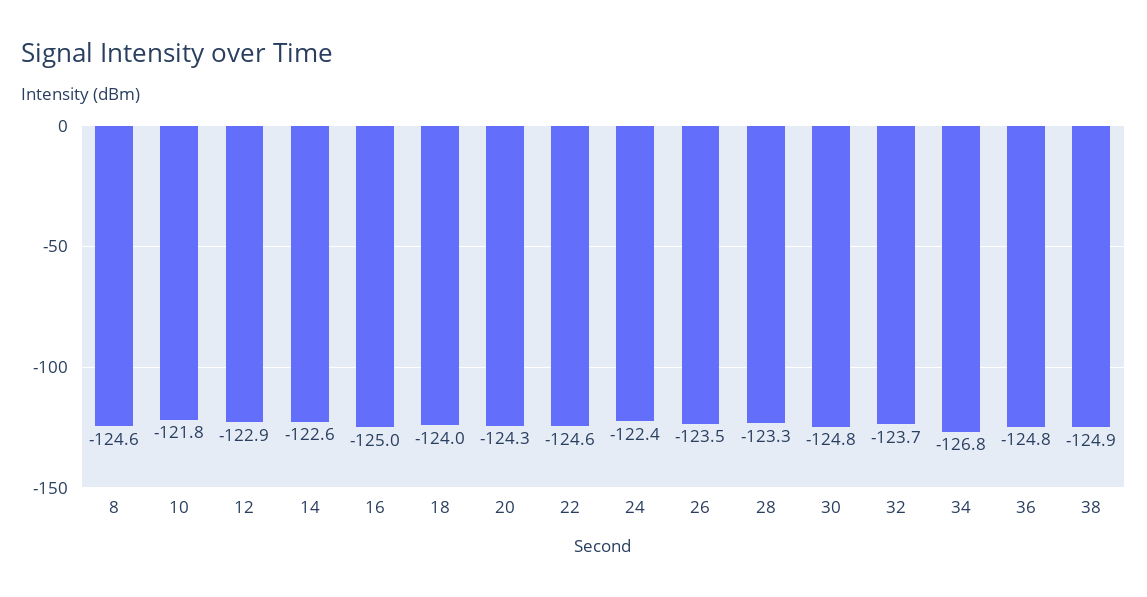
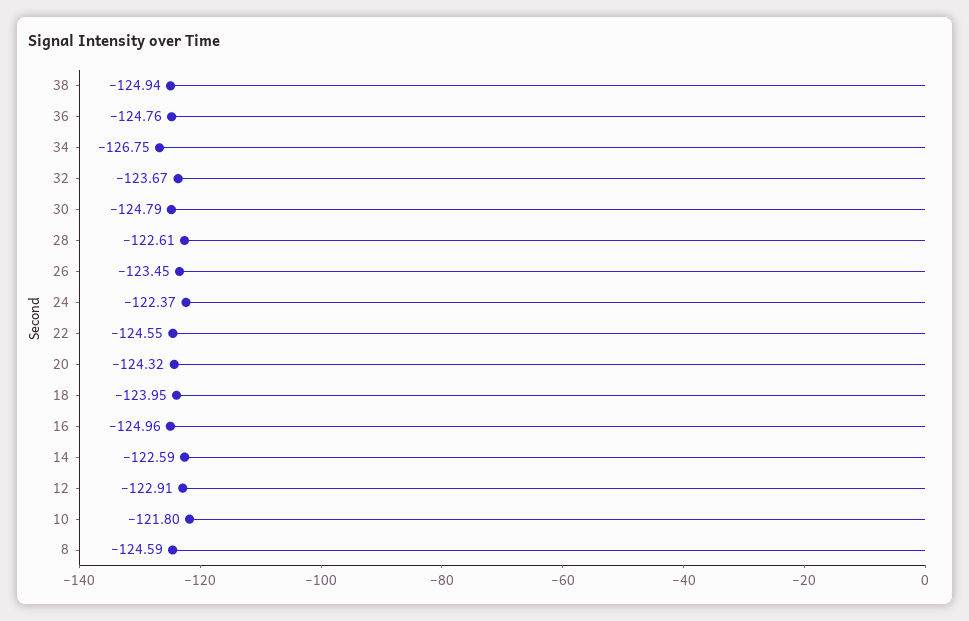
  {
    "8": -124.59,
    "10": -121.8,
    "12": -122.91,
    "14": -122.59,
    "16": -124.96,
    "18": -123.95,
    "20": -124.32,
    "22": -124.55,
    "24": -122.37,
    "26": -123.45,
-   "28": -123.3,
+   "28": -122.61,
    "30": -124.79,
    "32": -123.67,
    "34": -126.75,
    "36": -124.76,
    "38": -124.94
  }

